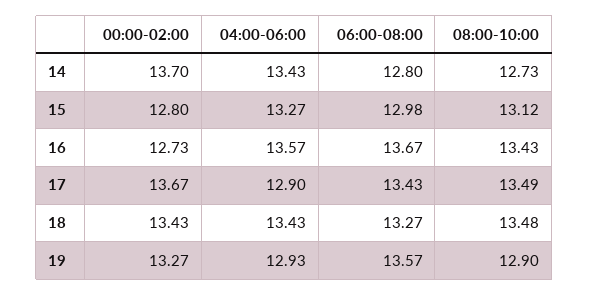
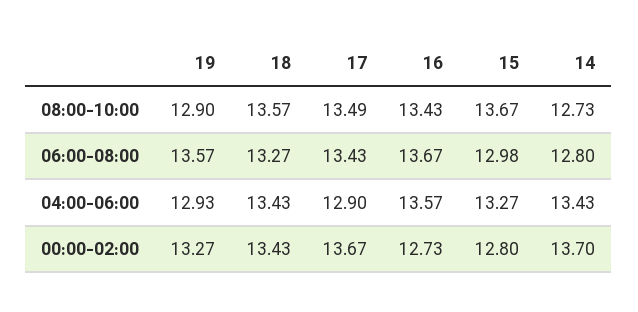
  {
    "00:00-02:00": {
      "14": 13.7,
      "15": 12.8,
      "16": 12.73,
      "17": 13.67,
      "18": 13.43,
      "19": 13.27
    },
    "04:00-06:00": {
      "14": 13.43,
      "15": 13.27,
      "16": 13.57,
      "17": 12.9,
      "18": 13.43,
      "19": 12.93
    },
    "06:00-08:00": {
      "14": 12.8,
      "15": 12.98,
      "16": 13.67,
      "17": 13.43,
      "18": 13.27,
      "19": 13.57
    },
    "08:00-10:00": {
      "14": 12.73,
-     "15": 13.12,
+     "15": 13.67,
      "16": 13.43,
      "17": 13.49,
-     "18": 13.48,
+     "18": 13.57,
      "19": 12.9
    }
  }

